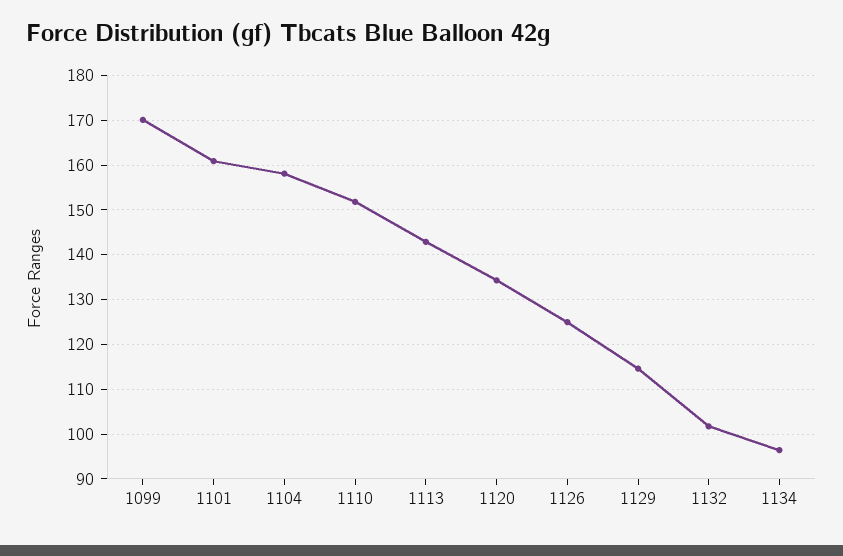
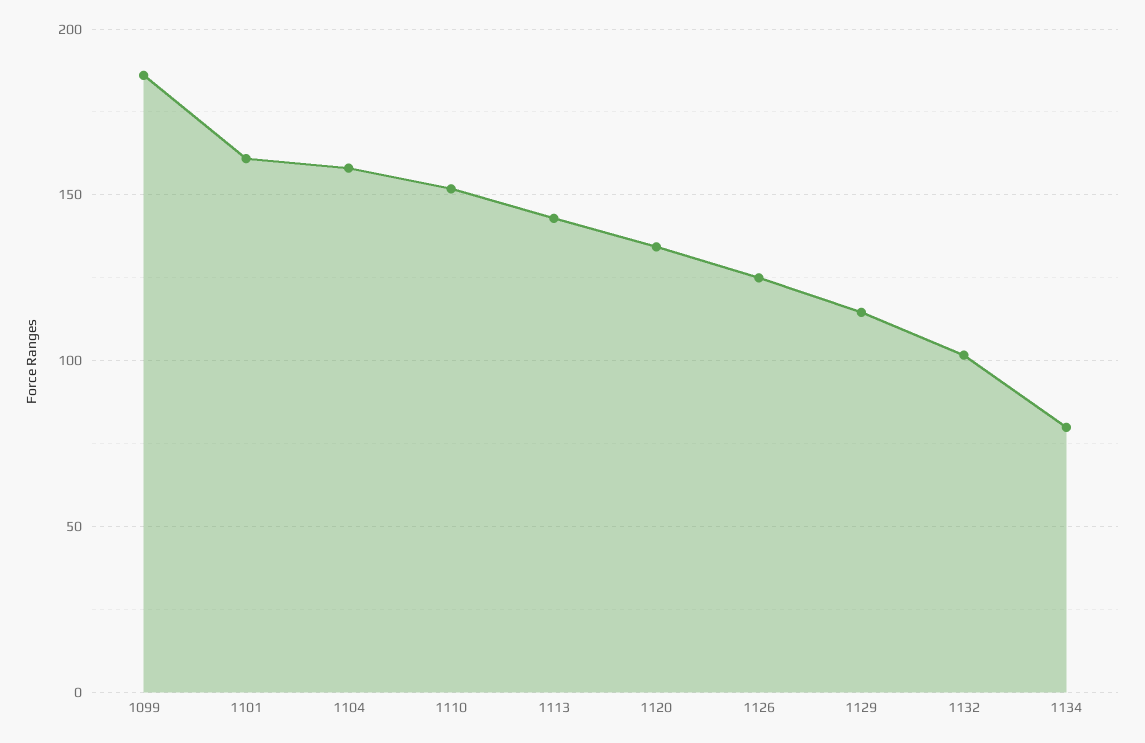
  {
-   "1099": 170,
+   "1099": 185,
    "1101": 160,
    "1104": 158,
    "1110": 152,
    "1113": 142,
    "1120": 134,
    "1126": 126,
    "1129": 114,
    "1132": 102,
-   "1134": 96
+   "1134": 80
  }

